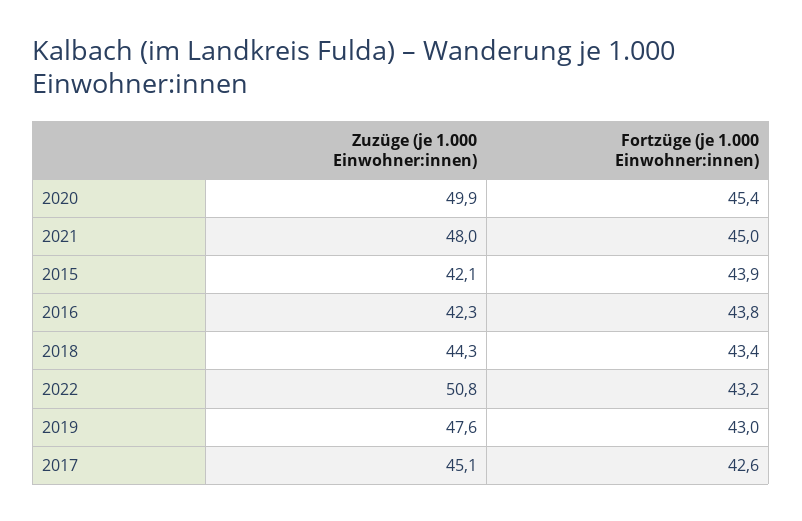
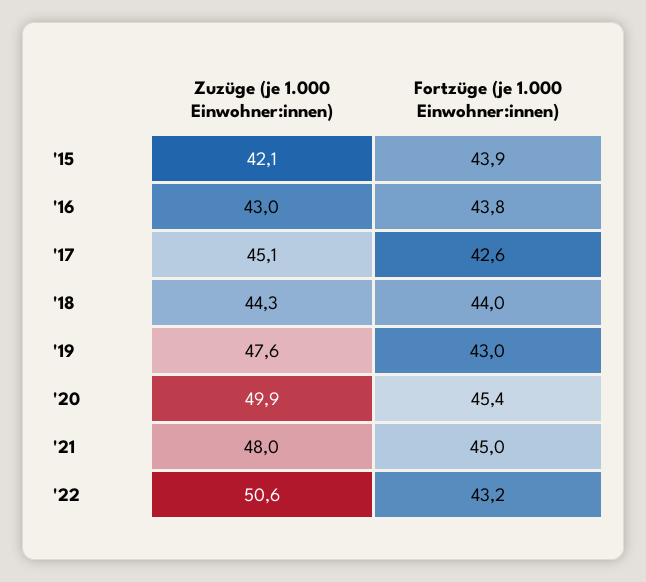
  {
    "Zuzüge (je 1.000 Einwohner:innen)": {
      "2020": 49.9,
      "2021": 48,
      "2015": 42.1,
-     "2016": 42.3,
+     "2016": 43,
      "2018": 44.3,
-     "2022": 50.8,
+     "2022": 50.6,
      "2019": 47.6,
      "2017": 45.1
    },
    "Fortzüge (je 1.000 Einwohner:innen)": {
      "2020": 45.4,
      "2021": 45,
      "2015": 43.9,
      "2016": 43.8,
-     "2018": 43.4,
+     "2018": 44,
      "2022": 43.2,
      "2019": 43,
      "2017": 42.6
    }
  }

